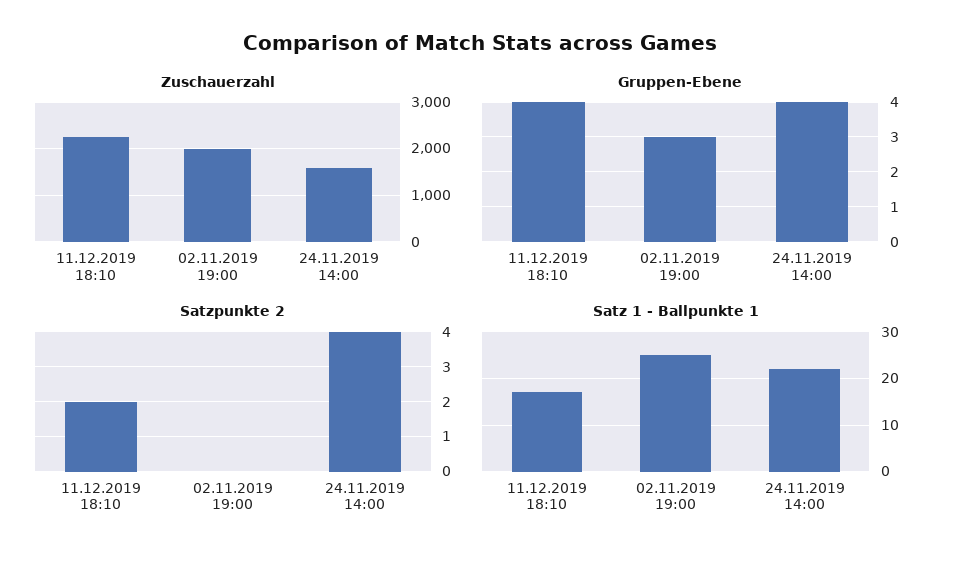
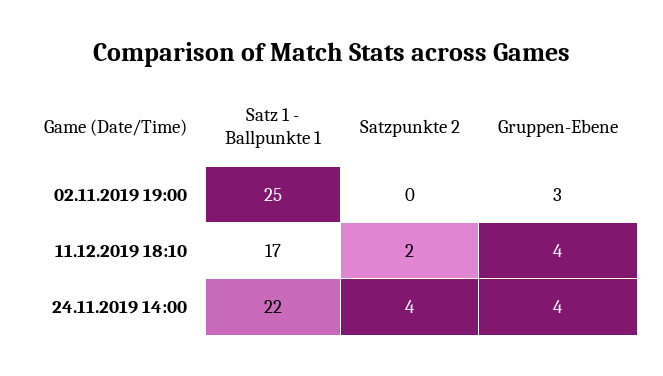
  {
-   "Zuschauerzahl": {
-     "11.12.2019 18:10": 2200,
-     "02.11.2019 19:00": 2000,
-     "24.11.2019 14:00": 1600
-   },
    "Gruppen-Ebene": {
      "11.12.2019 18:10": 4,
      "02.11.2019 19:00": 3,
      "24.11.2019 14:00": 4
    },
    "Satzpunkte 2": {
      "11.12.2019 18:10": 2,
      "02.11.2019 19:00": 0,
      "24.11.2019 14:00": 4
    },
    "Satz 1 - Ballpunkte 1": {
      "11.12.2019 18:10": 17,
      "02.11.2019 19:00": 25,
      "24.11.2019 14:00": 22
    }
  }

